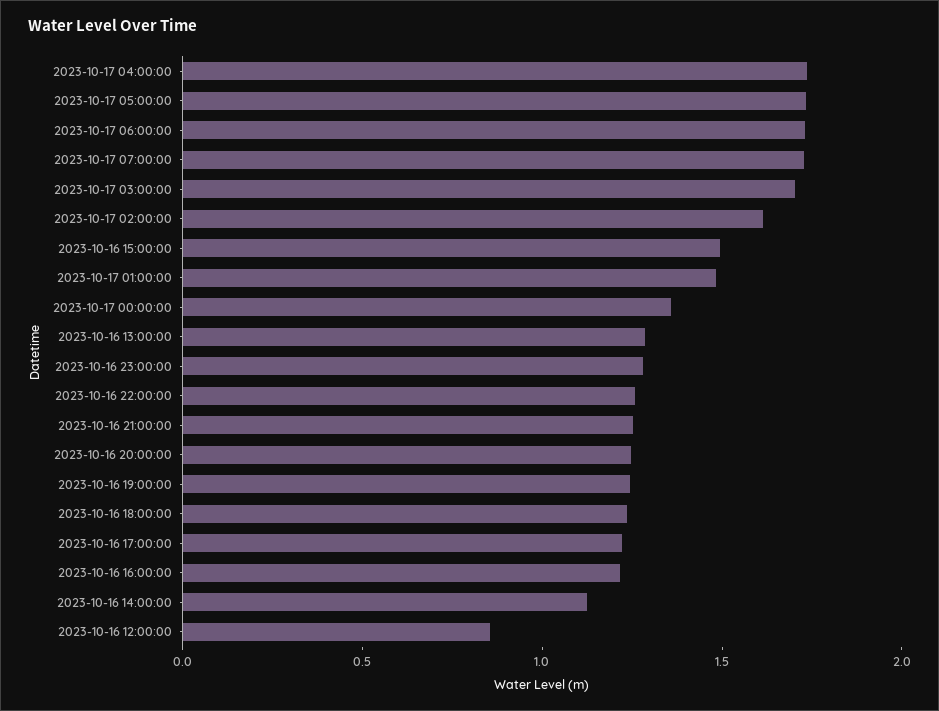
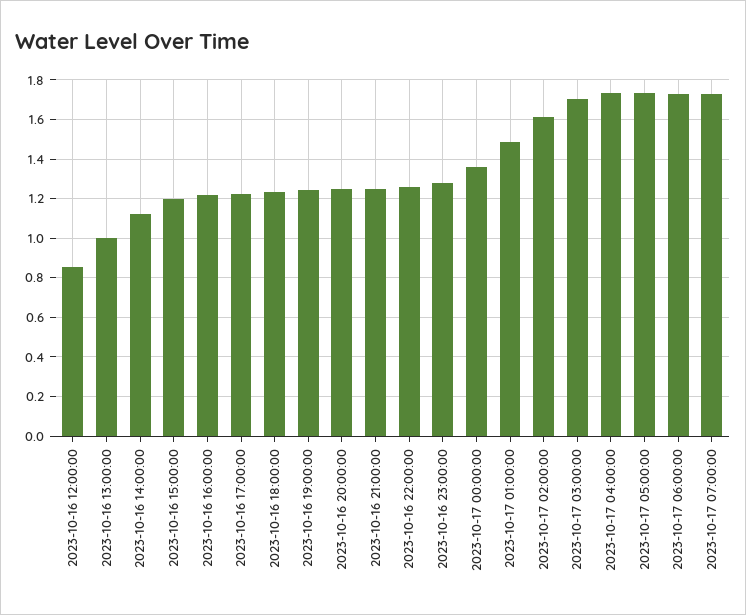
  {
    "2023-10-17 04:00:00": 1.75,
    "2023-10-17 05:00:00": 1.75,
    "2023-10-17 06:00:00": 1.75,
    "2023-10-17 07:00:00": 1.75,
    "2023-10-17 03:00:00": 1.7,
    "2023-10-17 02:00:00": 1.6,
-   "2023-10-16 15:00:00": 1.5,
+   "2023-10-16 15:00:00": 1.2,
    "2023-10-17 01:00:00": 1.5,
    "2023-10-17 00:00:00": 1.35,
-   "2023-10-16 13:00:00": 1.3,
+   "2023-10-16 13:00:00": 1,
    "2023-10-16 23:00:00": 1.3,
    "2023-10-16 22:00:00": 1.25,
    "2023-10-16 21:00:00": 1.25,
    "2023-10-16 20:00:00": 1.25,
    "2023-10-16 19:00:00": 1.25,
    "2023-10-16 18:00:00": 1.25,
    "2023-10-16 17:00:00": 1.2,
    "2023-10-16 16:00:00": 1.2,
    "2023-10-16 14:00:00": 1.1,
    "2023-10-16 12:00:00": 0.85
  }

